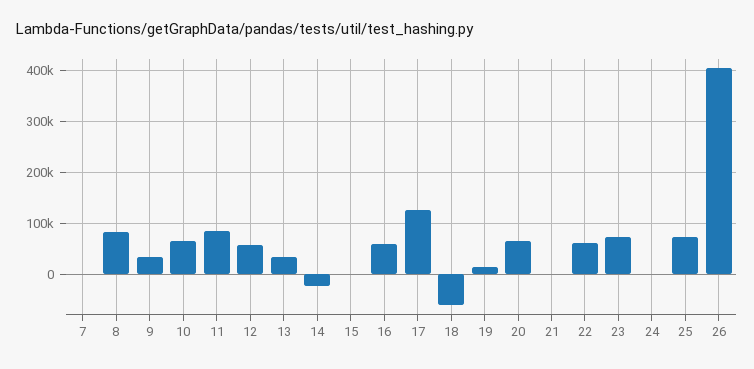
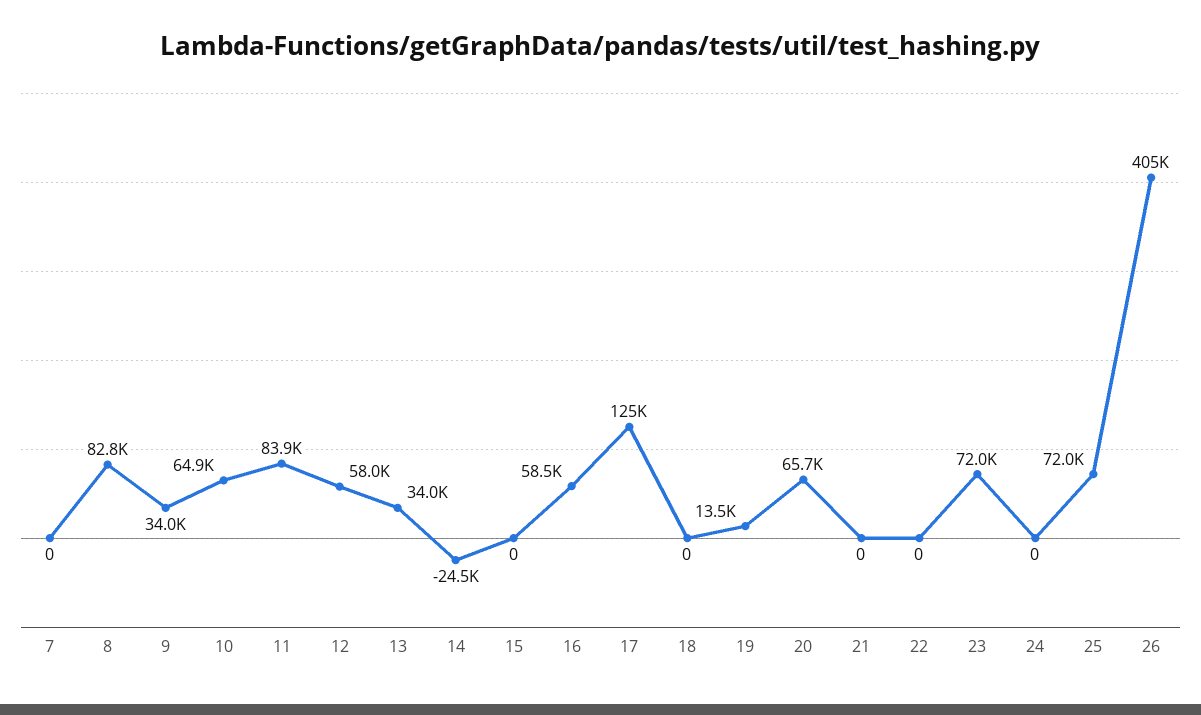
  {
    "7": 0,
    "8": 82800,
    "9": 34000,
    "10": 64900,
    "11": 83900,
    "12": 58000,
    "13": 34000,
    "14": -24500,
    "15": 0,
    "16": 58500,
    "17": 125000,
-   "18": -60000,
+   "18": 0,
    "19": 13500,
    "20": 65700,
    "21": 0,
-   "22": 60000,
+   "22": 0,
    "23": 72000,
    "24": 0,
    "25": 72000,
    "26": 405000
  }

